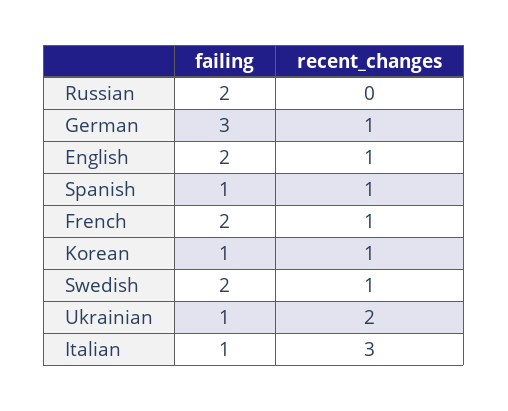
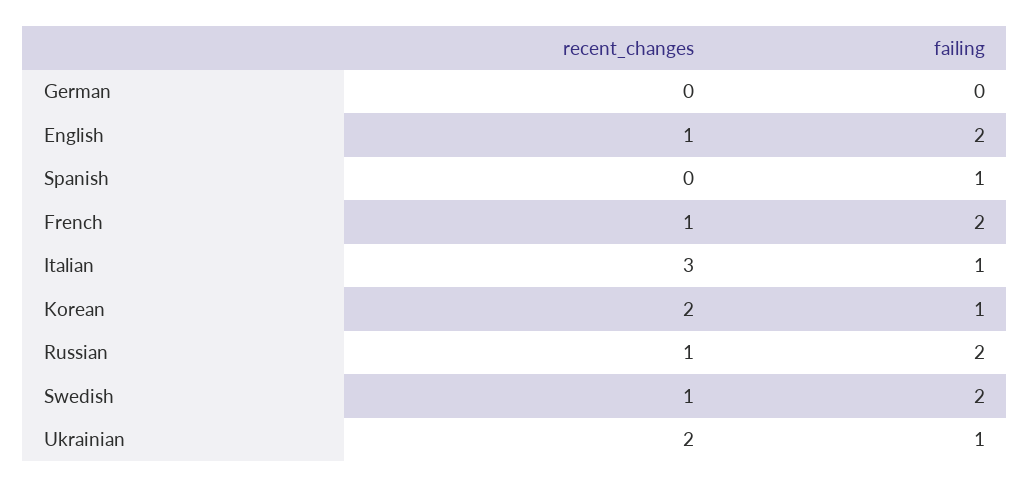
  {
    "failing": {
      "Russian": 2,
-     "German": 3,
+     "German": 0,
      "English": 2,
      "Spanish": 1,
      "French": 2,
      "Korean": 1,
      "Swedish": 2,
      "Ukrainian": 1,
      "Italian": 1
    },
    "recent_changes": {
-     "Russian": 0,
+     "Russian": 1,
-     "German": 1,
+     "German": 0,
      "English": 1,
-     "Spanish": 1,
+     "Spanish": 0,
      "French": 1,
-     "Korean": 1,
+     "Korean": 2,
      "Swedish": 1,
      "Ukrainian": 2,
      "Italian": 3
    }
  }

